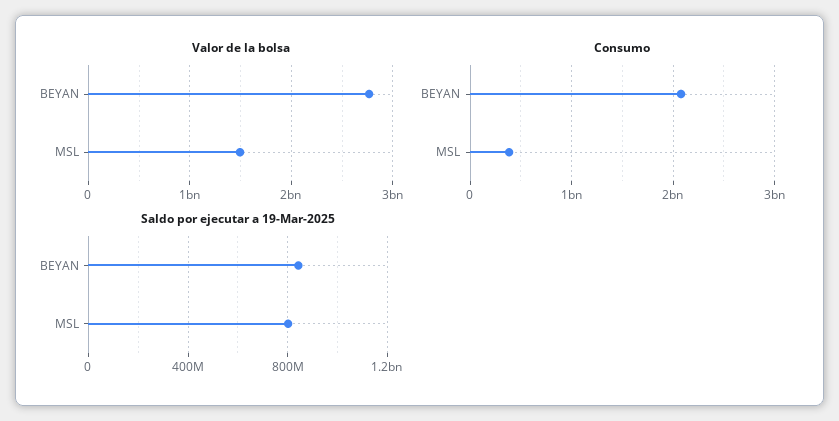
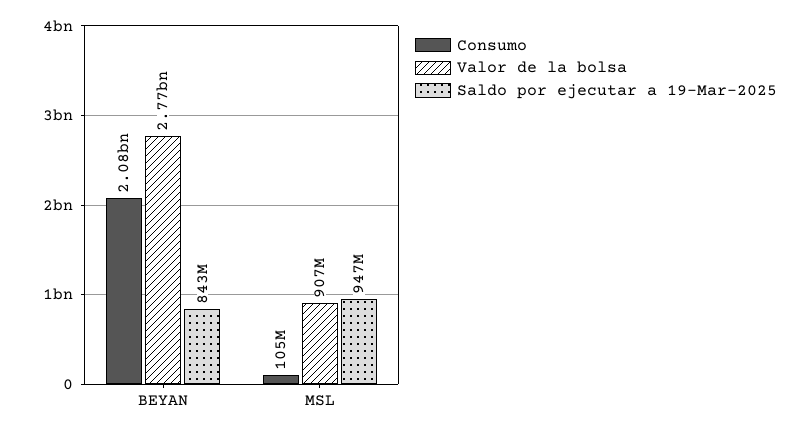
  {
    "Valor de la bolsa": {
      "BEYAN": 2770000000,
-     "MSL": 1500000000
+     "MSL": 907000000
    },
    "Consumo": {
      "BEYAN": 2080000000,
-     "MSL": 400000000
+     "MSL": 105000000
    },
    "Saldo por ejecutar a 19-Mar-2025": {
      "BEYAN": 843000000,
-     "MSL": 800000000
+     "MSL": 947000000
    }
  }

